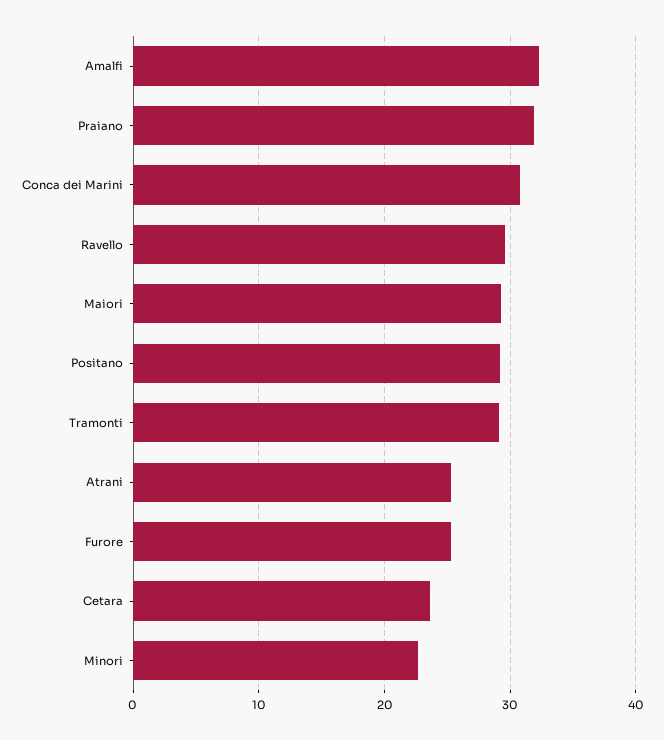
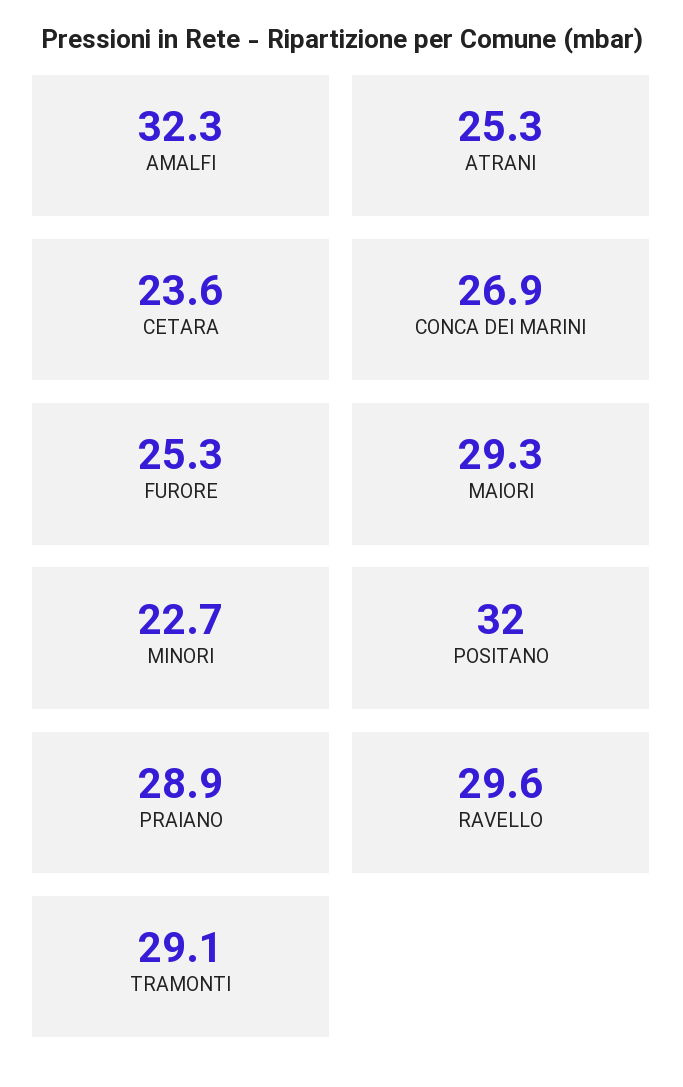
  {
    "Amalfi": 32.3,
-   "Praiano": 32,
+   "Praiano": 28.9,
-   "Conca dei Marini": 31,
+   "Conca dei Marini": 26.9,
    "Ravello": 29.6,
    "Maiori": 29.3,
-   "Positano": 29,
+   "Positano": 32,
    "Tramonti": 29.1,
    "Atrani": 25.3,
    "Furore": 25.3,
    "Cetara": 23.6,
    "Minori": 22.7
  }

